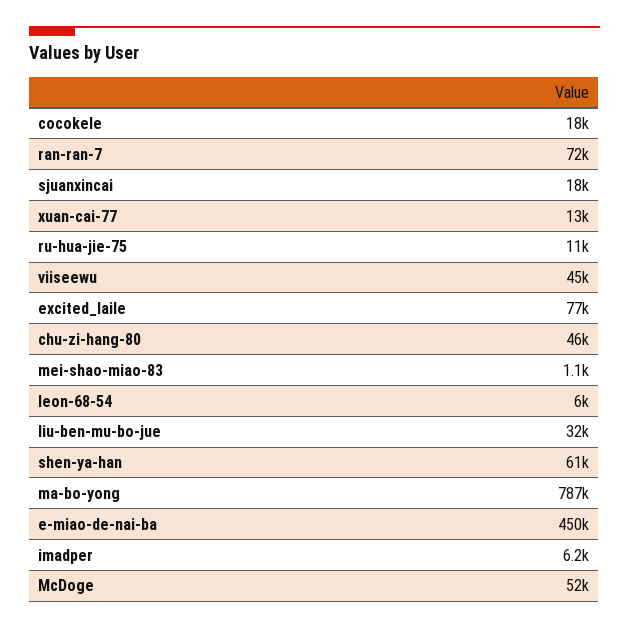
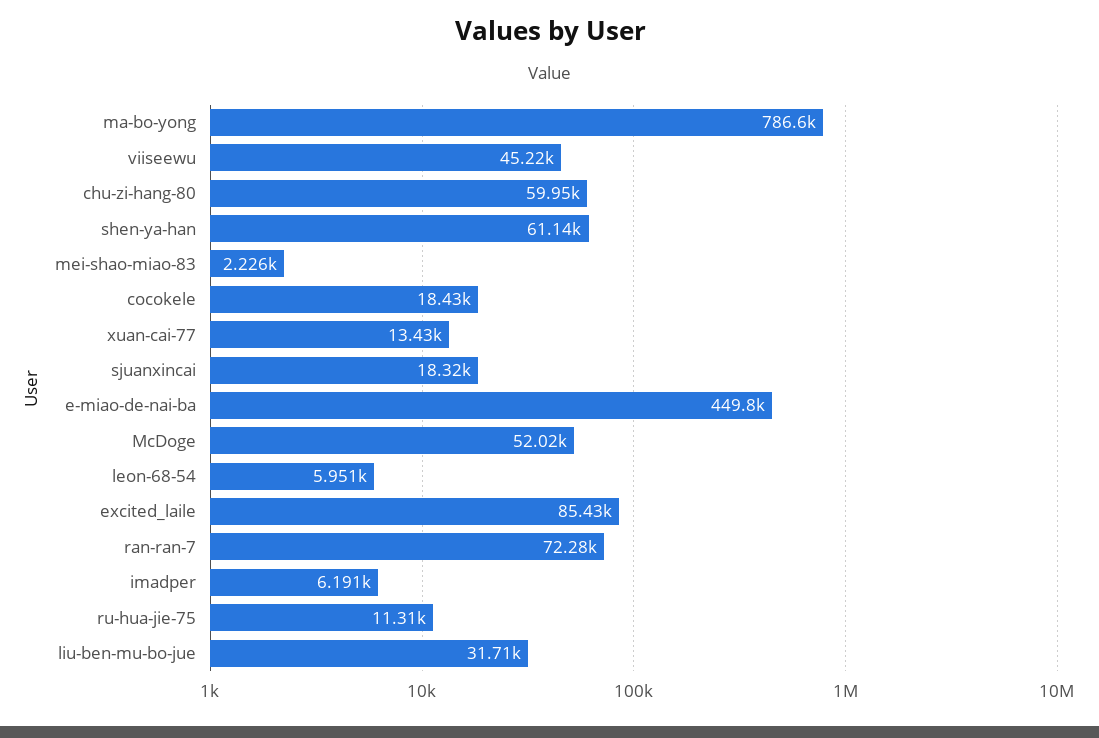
  {
    "cocokele": 18430,
    "ran-ran-7": 72280,
    "sjuanxincai": 18320,
    "xuan-cai-77": 13430,
    "ru-hua-jie-75": 11310,
    "viiseewu": 45220,
-   "excited_laile": 77000,
+   "excited_laile": 85430,
-   "chu-zi-hang-80": 46000,
+   "chu-zi-hang-80": 59950,
-   "mei-shao-miao-83": 1100,
+   "mei-shao-miao-83": 2226,
    "leon-68-54": 5951,
    "liu-ben-mu-bo-jue": 31710,
    "shen-ya-han": 61140,
    "ma-bo-yong": 786600,
    "e-miao-de-nai-ba": 449800,
    "imadper": 6191,
    "McDoge": 52020
  }

